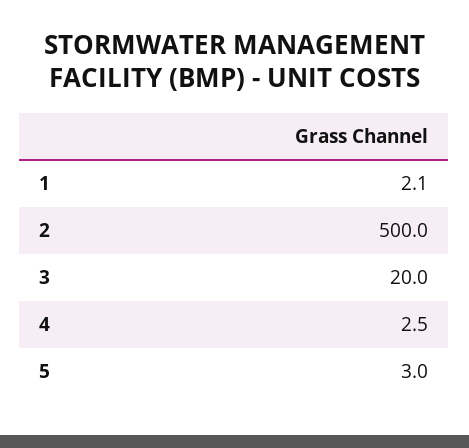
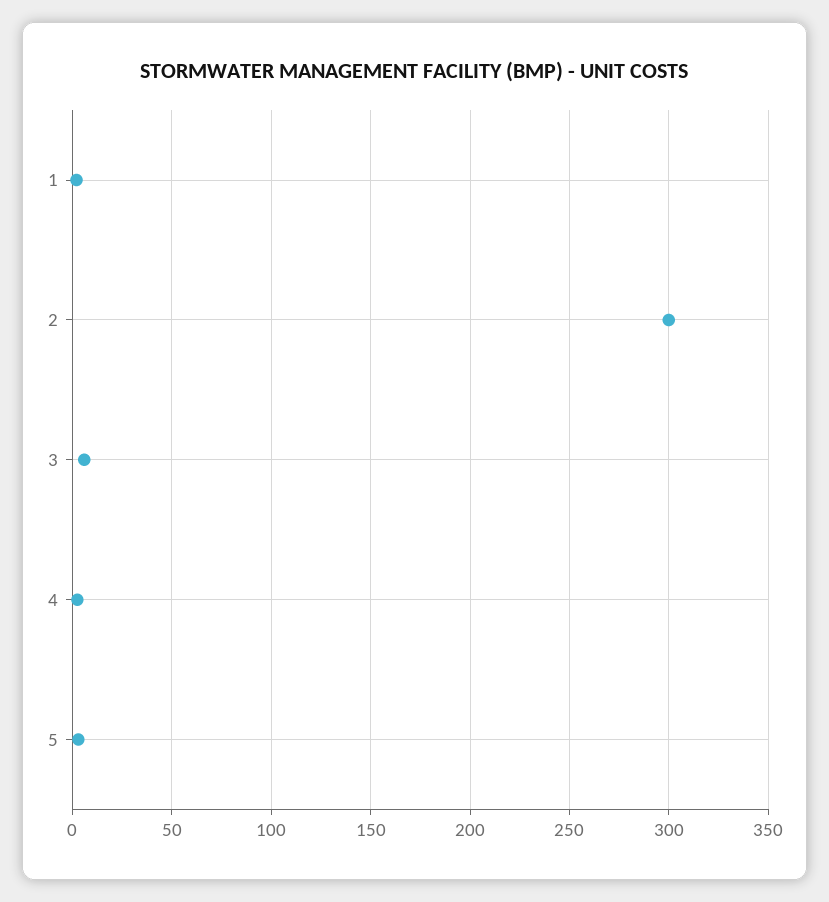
  {
    "1": 2.1,
-   "2": 500,
+   "2": 300,
-   "3": 20,
+   "3": 5,
    "4": 2.5,
    "5": 3
  }

